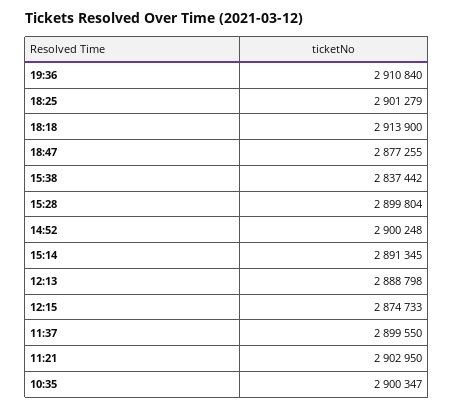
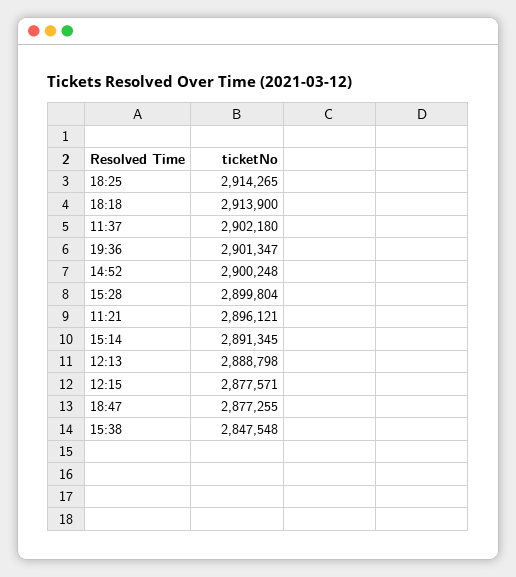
  {
-   "19:36": 2910840,
+   "19:36": 2901347,
-   "18:25": 2901279,
+   "18:25": 2914265,
    "18:18": 2913900,
    "18:47": 2877255,
-   "15:38": 2837442,
+   "15:38": 2847548,
    "15:28": 2899804,
    "14:52": 2900248,
    "15:14": 2891345,
    "12:13": 2888798,
-   "12:15": 2874733,
+   "12:15": 2877571,
-   "11:37": 2899550,
+   "11:37": 2902180,
-   "11:21": 2902950,
+   "11:21": 2896121
-   "10:35": 2900347
  }

